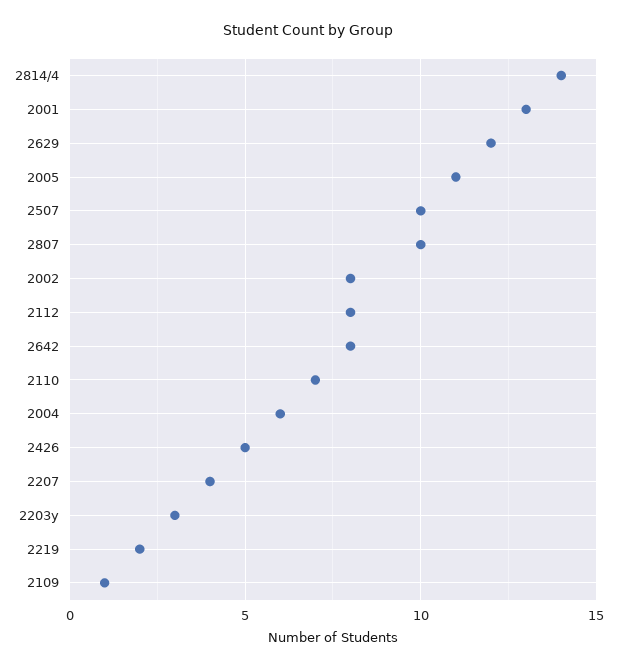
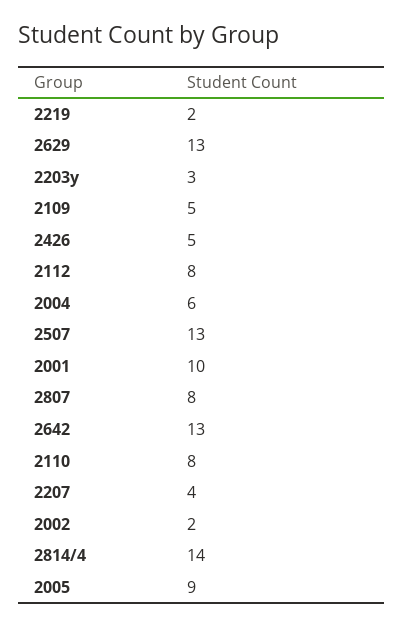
  {
    "2814/4": 14,
-   "2001": 13,
+   "2001": 10,
-   "2629": 12,
+   "2629": 13,
-   "2005": 11,
+   "2005": 9,
-   "2507": 10,
+   "2507": 13,
-   "2807": 10,
+   "2807": 8,
-   "2002": 8,
+   "2002": 2,
    "2112": 8,
-   "2642": 8,
+   "2642": 13,
-   "2110": 7,
+   "2110": 8,
    "2004": 6,
    "2426": 5,
    "2207": 4,
    "2203y": 3,
    "2219": 2,
-   "2109": 1
+   "2109": 5
  }

